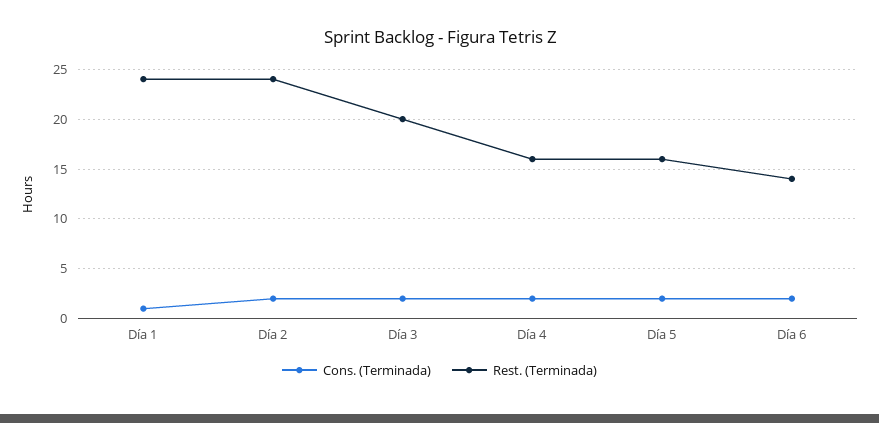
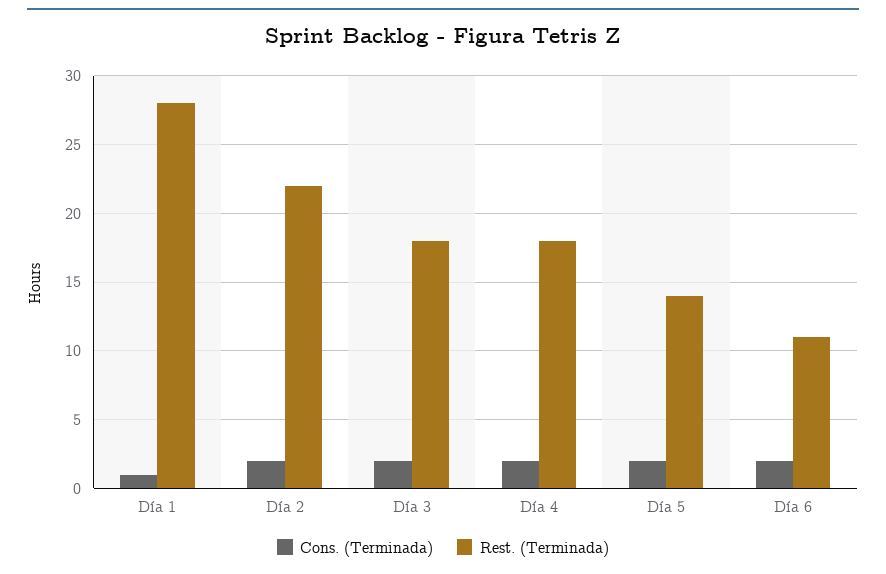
  {
    "Cons. (Terminada)": {
      "Día 1": 1,
      "Día 2": 2,
      "Día 3": 2,
      "Día 4": 2,
      "Día 5": 2,
      "Día 6": 2
    },
    "Rest. (Terminada)": {
-     "Día 1": 24,
+     "Día 1": 28,
-     "Día 2": 24,
+     "Día 2": 22,
-     "Día 3": 20,
+     "Día 3": 18,
-     "Día 4": 16,
+     "Día 4": 18,
-     "Día 5": 16,
+     "Día 5": 14,
-     "Día 6": 14
+     "Día 6": 11
    }
  }

